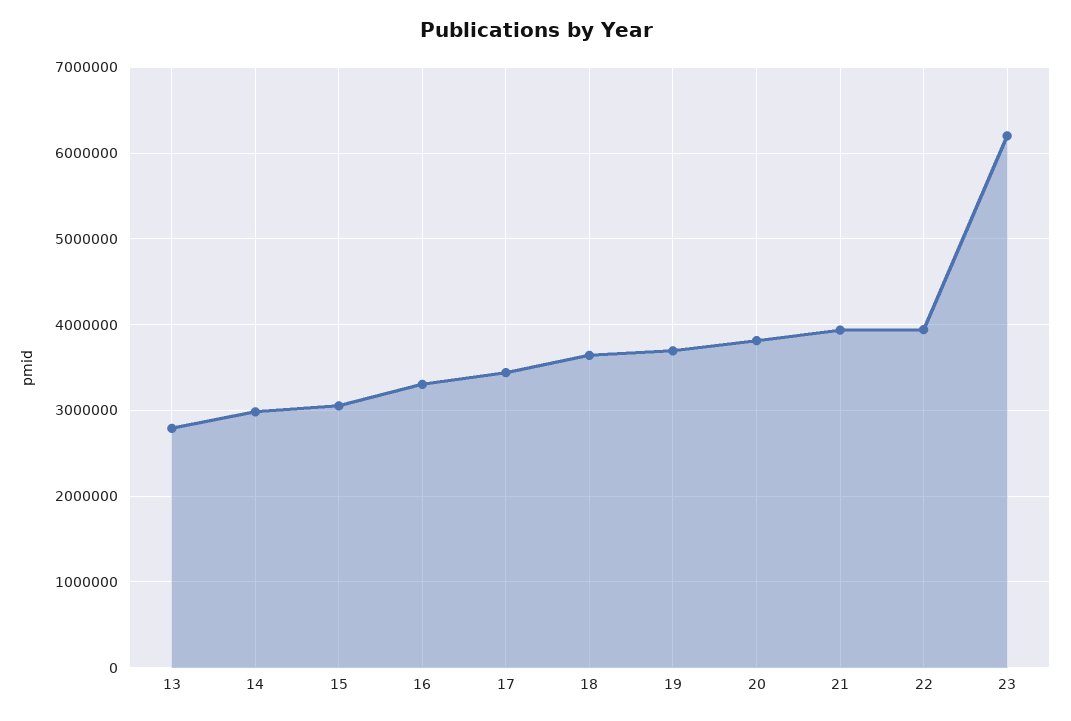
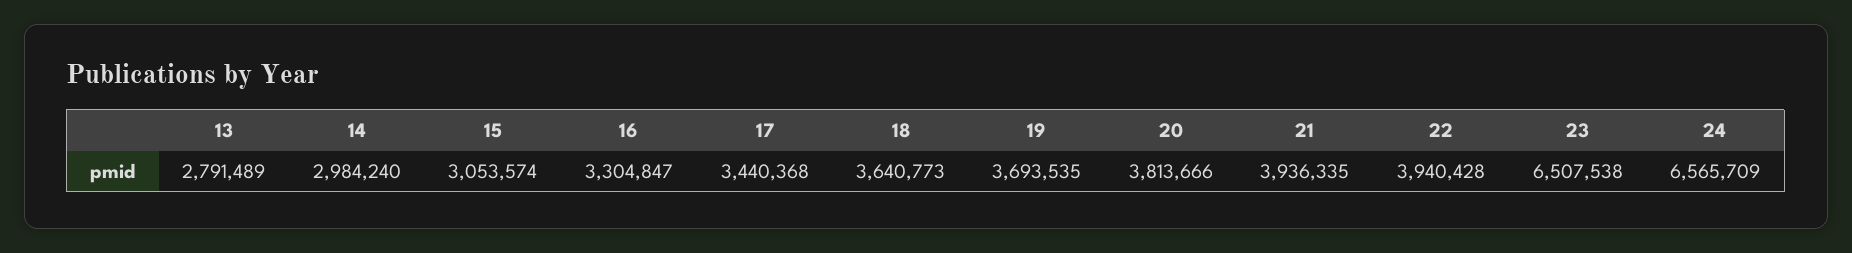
  {
    "13": 2791489,
    "14": 2984240,
    "15": 3053574,
    "16": 3304847,
    "17": 3440368,
    "18": 3640773,
    "19": 3693535,
    "20": 3813666,
    "21": 3936335,
    "22": 3940428,
-   "23": 6200000
+   "23": 6507538,
+   "24": 6565709
  }

